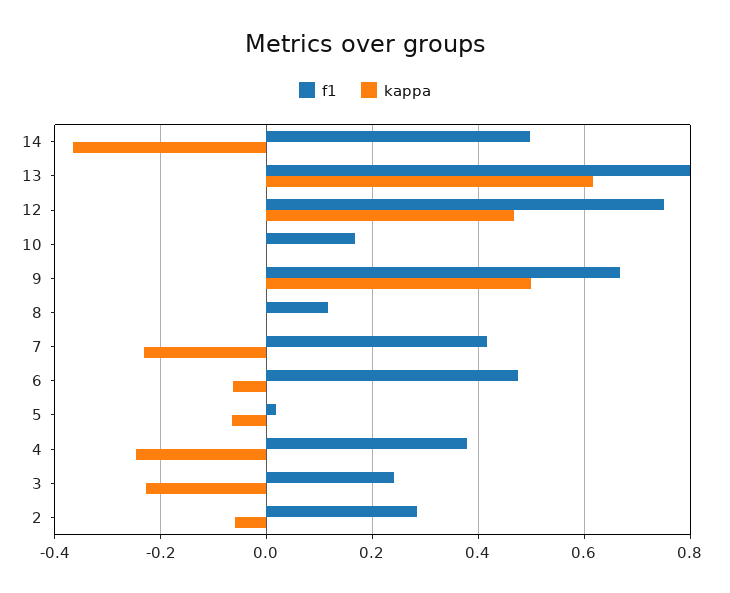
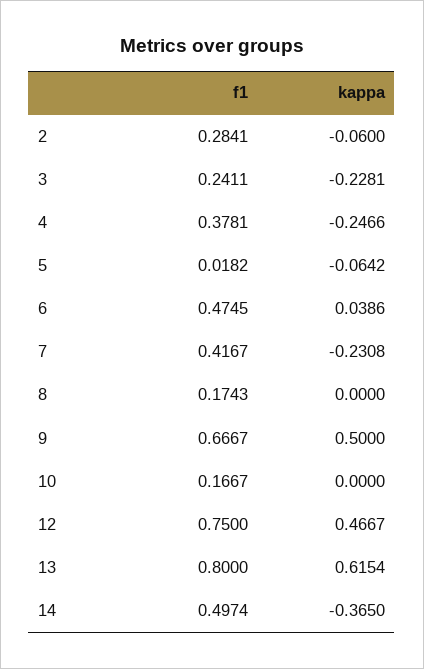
  {
    "f1": {
      "14": 0.4974,
      "13": 0.8,
      "12": 0.75,
      "10": 0.1667,
      "9": 0.6667,
-     "8": 0.12,
+     "8": 0.1743,
      "7": 0.4167,
      "6": 0.4745,
      "5": 0.0182,
      "4": 0.3781,
      "3": 0.2411,
      "2": 0.2841
    },
    "kappa": {
      "14": -0.365,
      "13": 0.6154,
      "12": 0.4667,
      "10": 0,
      "9": 0.5,
      "8": 0,
      "7": -0.2308,
-     "6": -0.06,
+     "6": 0.0386,
      "5": -0.0642,
      "4": -0.2466,
      "3": -0.2281,
      "2": -0.06
    }
  }

